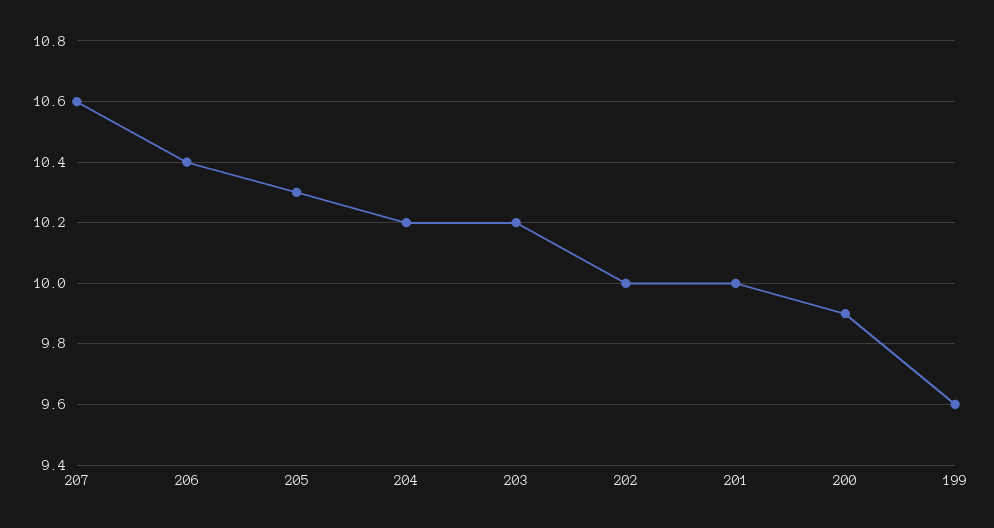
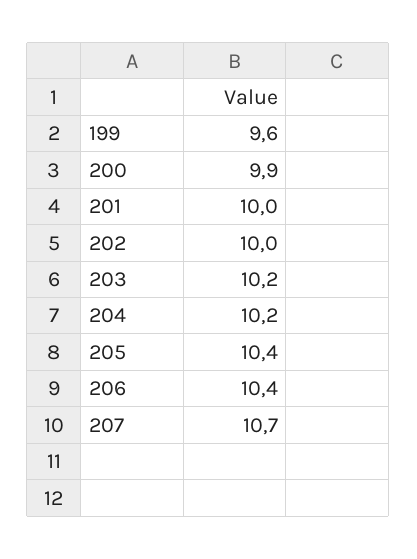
  {
-   "207": 10.6,
+   "207": 10.7,
    "206": 10.4,
-   "205": 10.3,
+   "205": 10.4,
    "204": 10.2,
    "203": 10.2,
    "202": 10,
    "201": 10,
    "200": 9.9,
    "199": 9.6
  }

